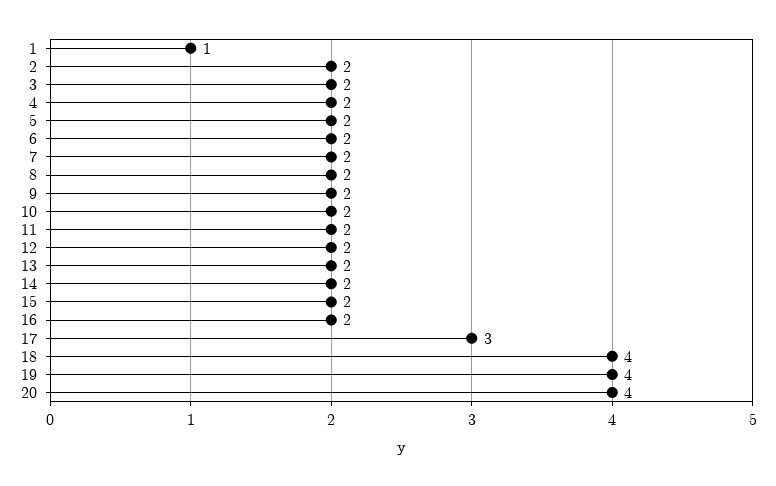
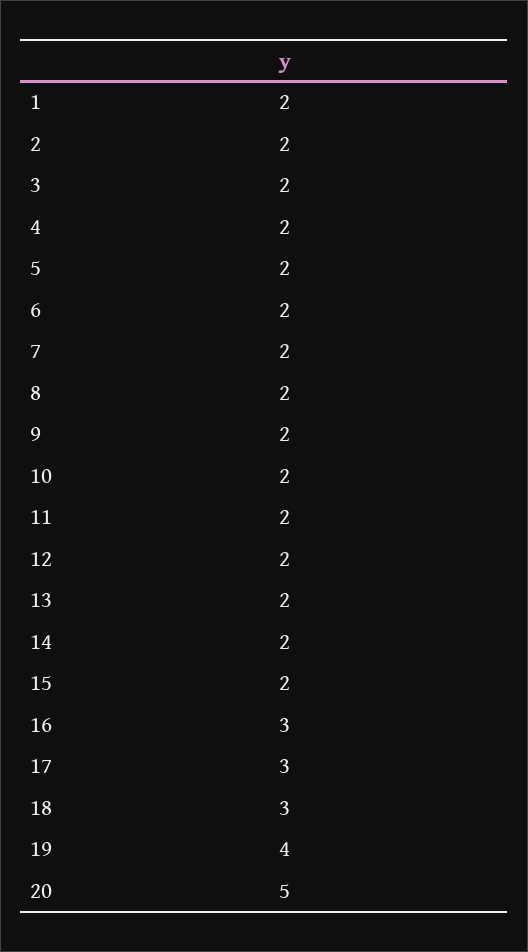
  {
-   "1": 1,
+   "1": 2,
    "2": 2,
    "3": 2,
    "4": 2,
    "5": 2,
    "6": 2,
    "7": 2,
    "8": 2,
    "9": 2,
    "10": 2,
    "11": 2,
    "12": 2,
    "13": 2,
    "14": 2,
    "15": 2,
-   "16": 2,
+   "16": 3,
    "17": 3,
-   "18": 4,
+   "18": 3,
    "19": 4,
-   "20": 4
+   "20": 5
  }

